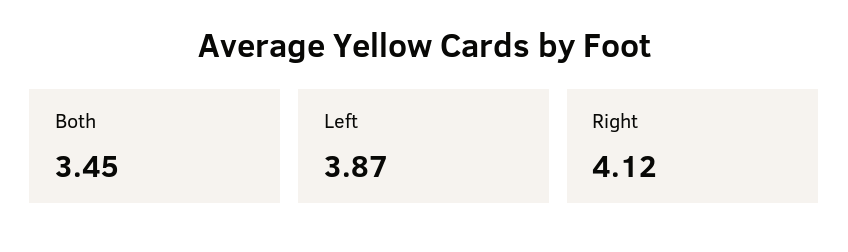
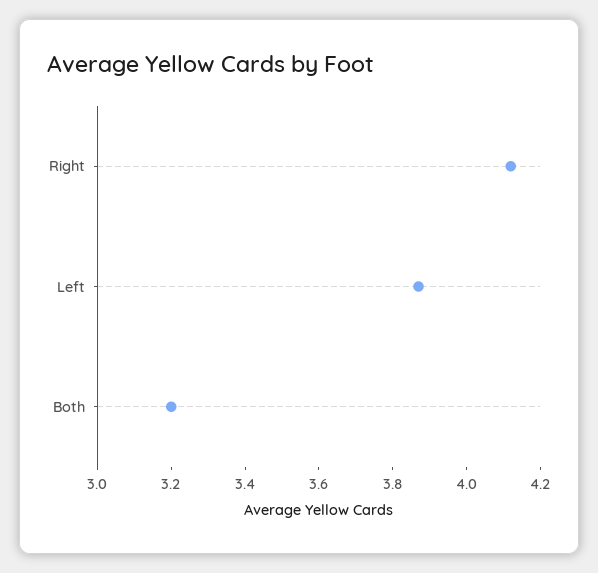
  {
-   "Both": 3.45,
+   "Both": 3.2,
    "Left": 3.87,
    "Right": 4.12
  }

